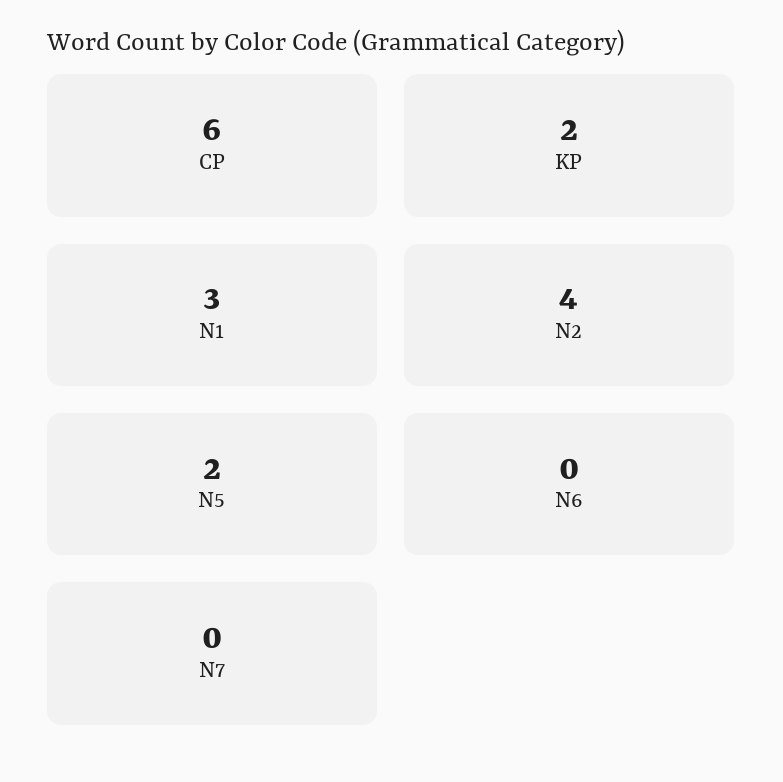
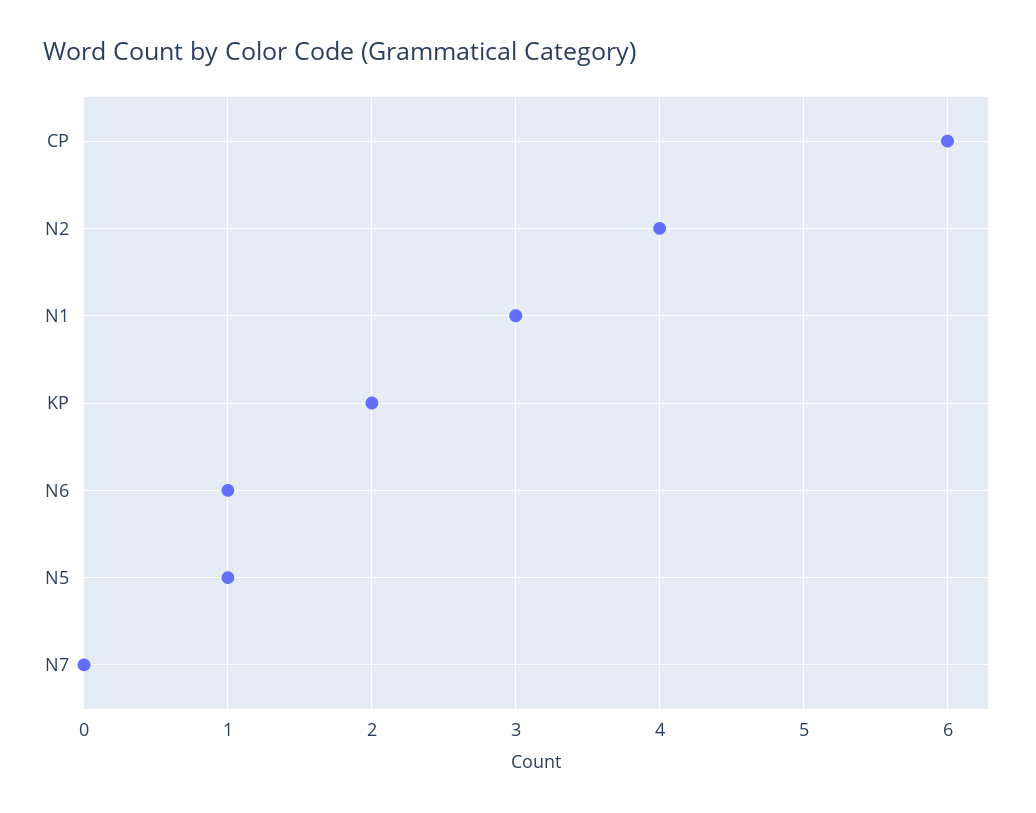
  {
    "CP": 6,
    "KP": 2,
    "N1": 3,
    "N2": 4,
-   "N5": 2,
+   "N5": 1,
-   "N6": 0,
+   "N6": 1,
    "N7": 0
  }

